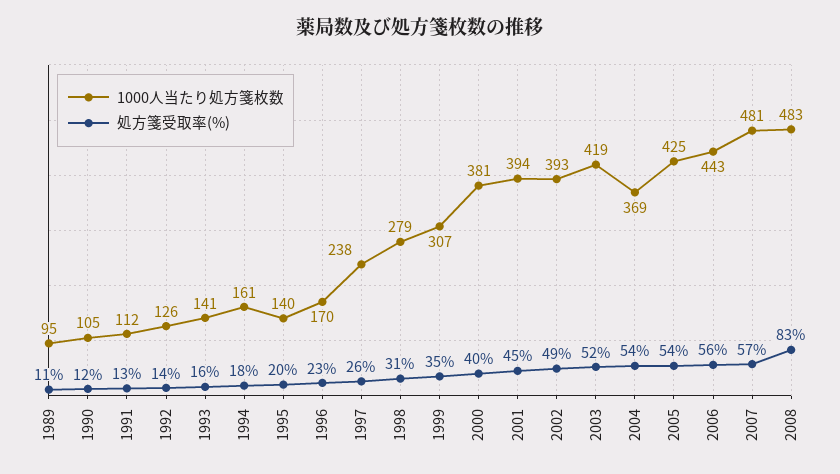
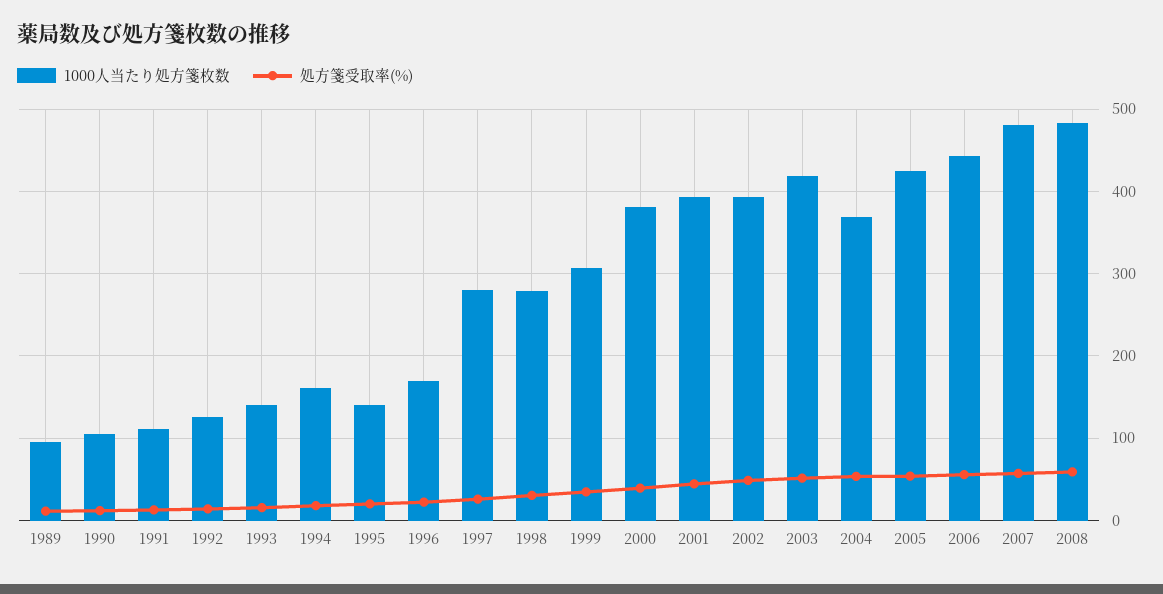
  {
    "1000人当たり処方箋枚数": {
      "1989": 95,
      "1990": 105,
      "1991": 112,
      "1992": 126,
      "1993": 141,
      "1994": 161,
      "1995": 140,
      "1996": 170,
-     "1997": 238,
+     "1997": 280,
      "1998": 279,
      "1999": 307,
      "2000": 381,
      "2001": 394,
      "2002": 393,
      "2003": 419,
      "2004": 369,
      "2005": 425,
      "2006": 443,
      "2007": 481,
      "2008": 483
    },
    "処方箋受取率(%)": {
      "1989": 11,
      "1990": 12,
      "1991": 13,
      "1992": 14,
      "1993": 16,
      "1994": 18,
      "1995": 20,
      "1996": 23,
      "1997": 26,
      "1998": 31,
      "1999": 35,
      "2000": 40,
      "2001": 45,
      "2002": 49,
      "2003": 52,
      "2004": 54,
      "2005": 54,
      "2006": 56,
      "2007": 57,
-     "2008": 83
+     "2008": 60
    }
  }

